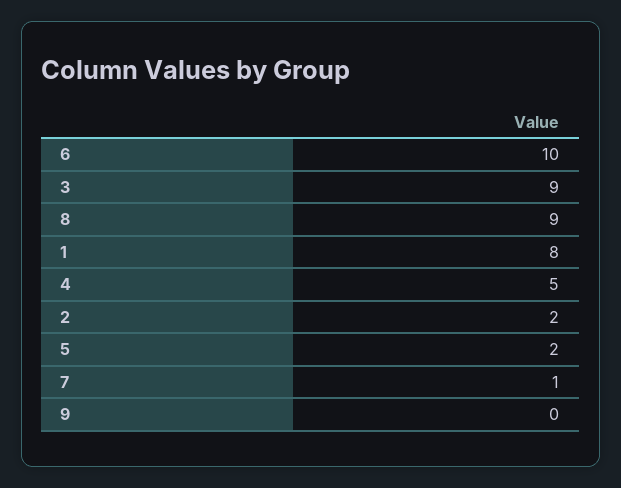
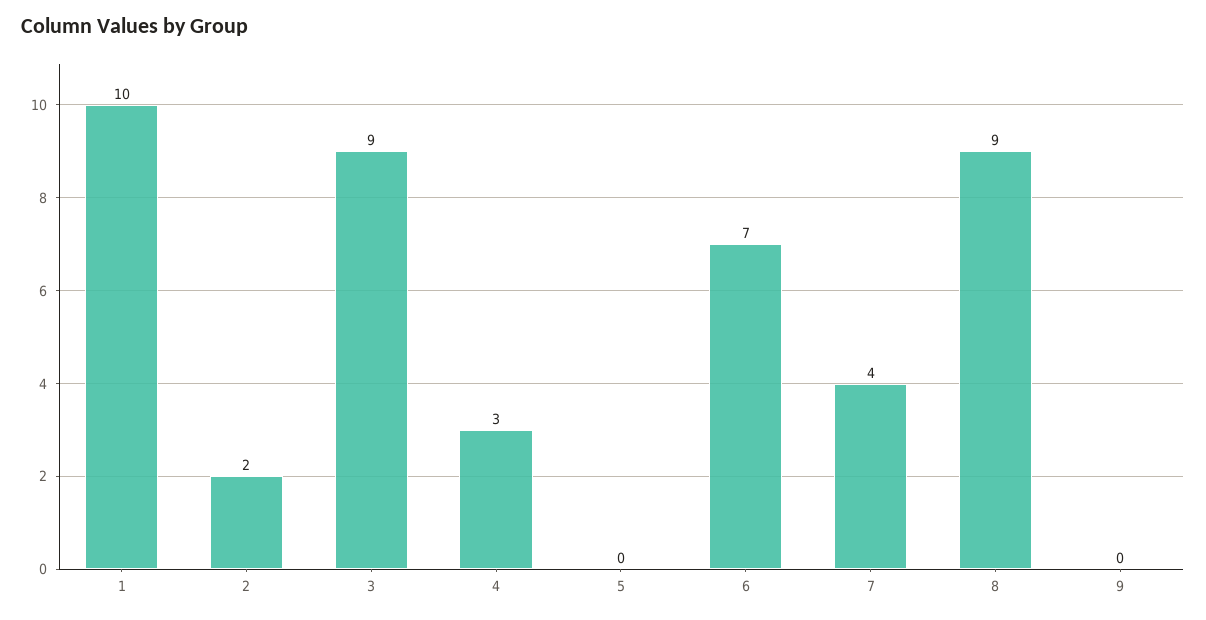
  {
-   "6": 10,
+   "6": 7,
    "3": 9,
    "8": 9,
-   "1": 8,
+   "1": 10,
-   "4": 5,
+   "4": 3,
    "2": 2,
-   "5": 2,
+   "5": 0,
-   "7": 1,
+   "7": 4,
    "9": 0
  }

